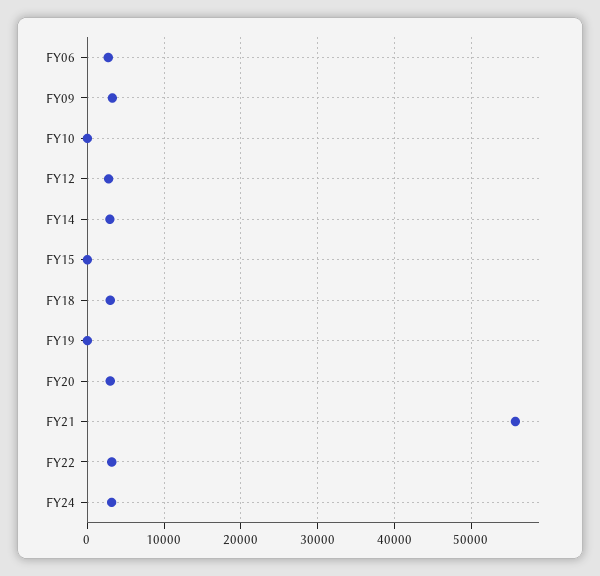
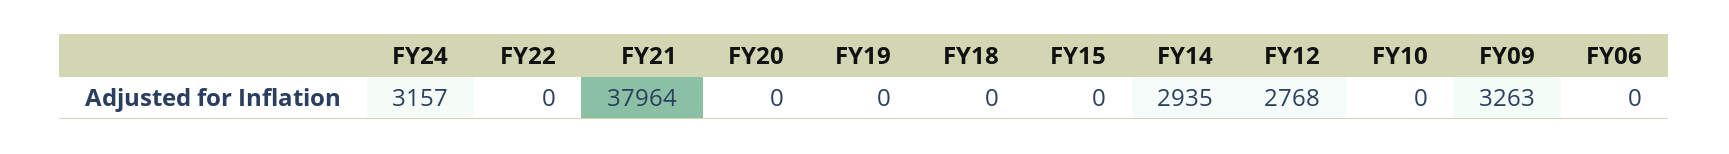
  {
-   "FY06": 3000,
+   "FY06": 0,
    "FY09": 3263,
    "FY10": 0,
    "FY12": 2768,
    "FY14": 2935,
    "FY15": 0,
-   "FY18": 3000,
+   "FY18": 0,
    "FY19": 0,
-   "FY20": 3000,
+   "FY20": 0,
-   "FY21": 56000,
+   "FY21": 37964,
-   "FY22": 3000,
+   "FY22": 0,
    "FY24": 3157
  }

